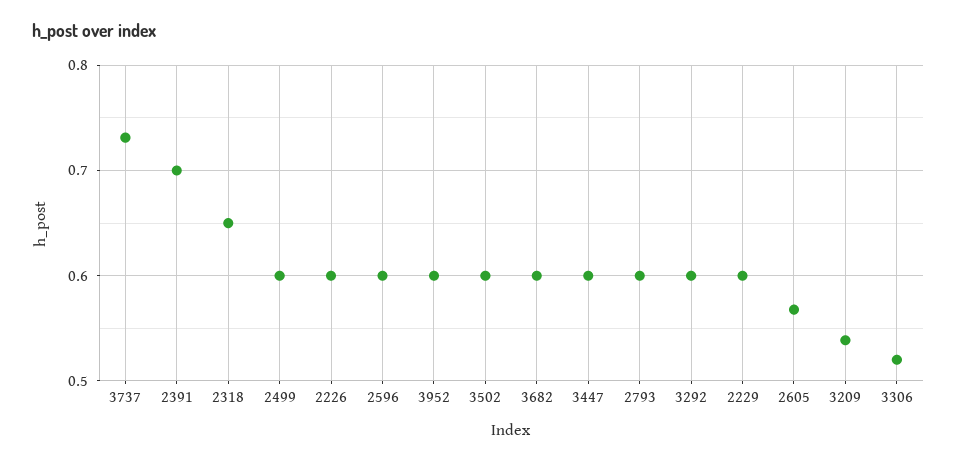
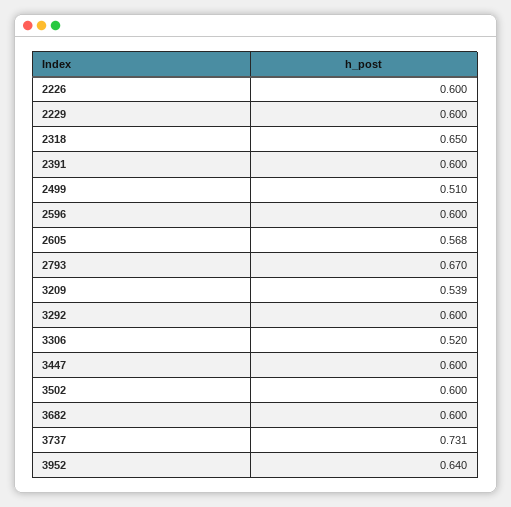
  {
    "3737": 0.731,
-   "2391": 0.7,
+   "2391": 0.6,
    "2318": 0.65,
-   "2499": 0.6,
+   "2499": 0.51,
    "2226": 0.6,
    "2596": 0.6,
-   "3952": 0.6,
+   "3952": 0.64,
    "3502": 0.6,
    "3682": 0.6,
    "3447": 0.6,
-   "2793": 0.6,
+   "2793": 0.67,
    "3292": 0.6,
    "2229": 0.6,
    "2605": 0.568,
    "3209": 0.539,
    "3306": 0.52
  }

